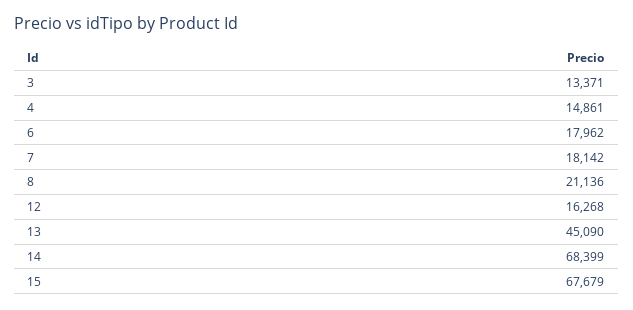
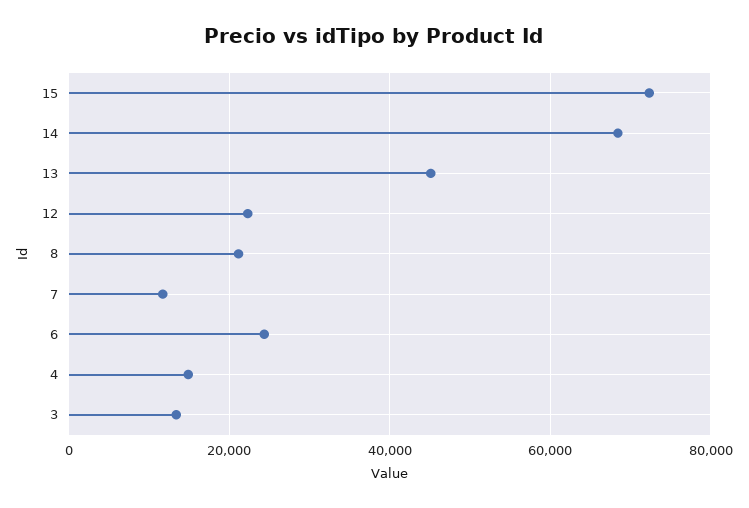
  {
    "3": 13371,
    "4": 14861,
-   "6": 17962,
+   "6": 24000,
-   "7": 18142,
+   "7": 12000,
    "8": 21136,
-   "12": 16268,
+   "12": 22000,
    "13": 45090,
    "14": 68399,
-   "15": 67679
+   "15": 72000
  }

